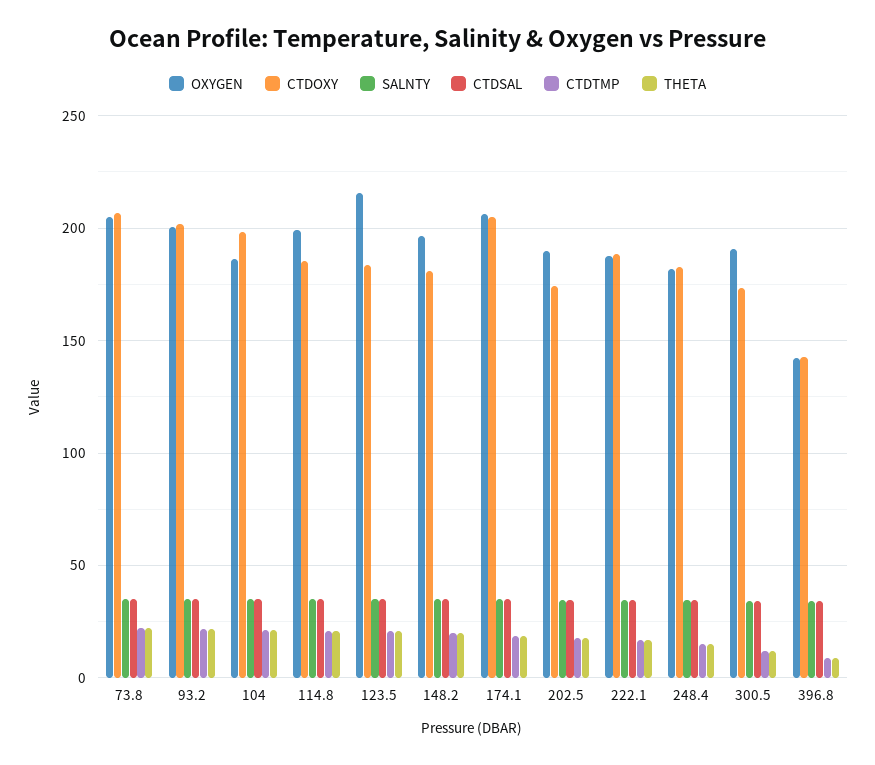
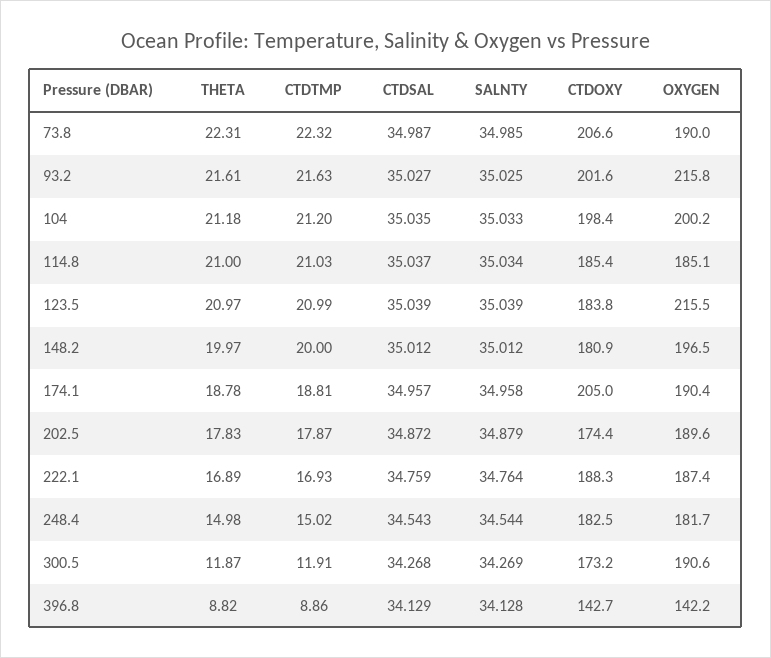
  {
    "OXYGEN": {
-     "73.8": 205,
+     "73.8": 190,
-     "93.2": 200,
+     "93.2": 215.8,
-     "104": 185,
+     "104": 200.2,
-     "114.8": 200,
+     "114.8": 185.1,
      "123.5": 215.5,
      "148.2": 196.5,
-     "174.1": 205,
+     "174.1": 190.4,
      "202.5": 189.6,
      "222.1": 187.4,
      "248.4": 181.7,
      "300.5": 190.6,
      "396.8": 142.2
    },
    "CTDOXY": {
      "73.8": 206.6,
      "93.2": 201.6,
      "104": 198.4,
      "114.8": 185.4,
      "123.5": 183.8,
      "148.2": 180.9,
      "174.1": 205,
      "202.5": 174.4,
      "222.1": 188.3,
      "248.4": 182.5,
      "300.5": 173.2,
      "396.8": 142.7
    },
    "SALNTY": {
      "73.8": 34.985,
      "93.2": 35.025,
      "104": 35.033,
      "114.8": 35.034,
      "123.5": 35.039,
      "148.2": 35.012,
      "174.1": 34.958,
      "202.5": 34.879,
      "222.1": 34.764,
      "248.4": 34.544,
      "300.5": 34.269,
      "396.8": 34.128
    },
    "CTDSAL": {
      "73.8": 34.987,
      "93.2": 35.027,
      "104": 35.035,
      "114.8": 35.037,
      "123.5": 35.039,
      "148.2": 35.012,
      "174.1": 34.957,
      "202.5": 34.872,
      "222.1": 34.759,
      "248.4": 34.543,
      "300.5": 34.268,
      "396.8": 34.129
    },
    "CTDTMP": {
      "73.8": 22.32,
      "93.2": 21.63,
      "104": 21.2,
      "114.8": 21.03,
      "123.5": 20.99,
      "148.2": 20,
      "174.1": 18.81,
      "202.5": 17.87,
      "222.1": 16.93,
      "248.4": 15.02,
      "300.5": 11.91,
      "396.8": 8.86
    },
    "THETA": {
      "73.8": 22.31,
      "93.2": 21.61,
      "104": 21.18,
      "114.8": 21,
      "123.5": 20.97,
      "148.2": 19.97,
      "174.1": 18.78,
      "202.5": 17.83,
      "222.1": 16.89,
      "248.4": 14.98,
      "300.5": 11.87,
      "396.8": 8.82
    }
  }

